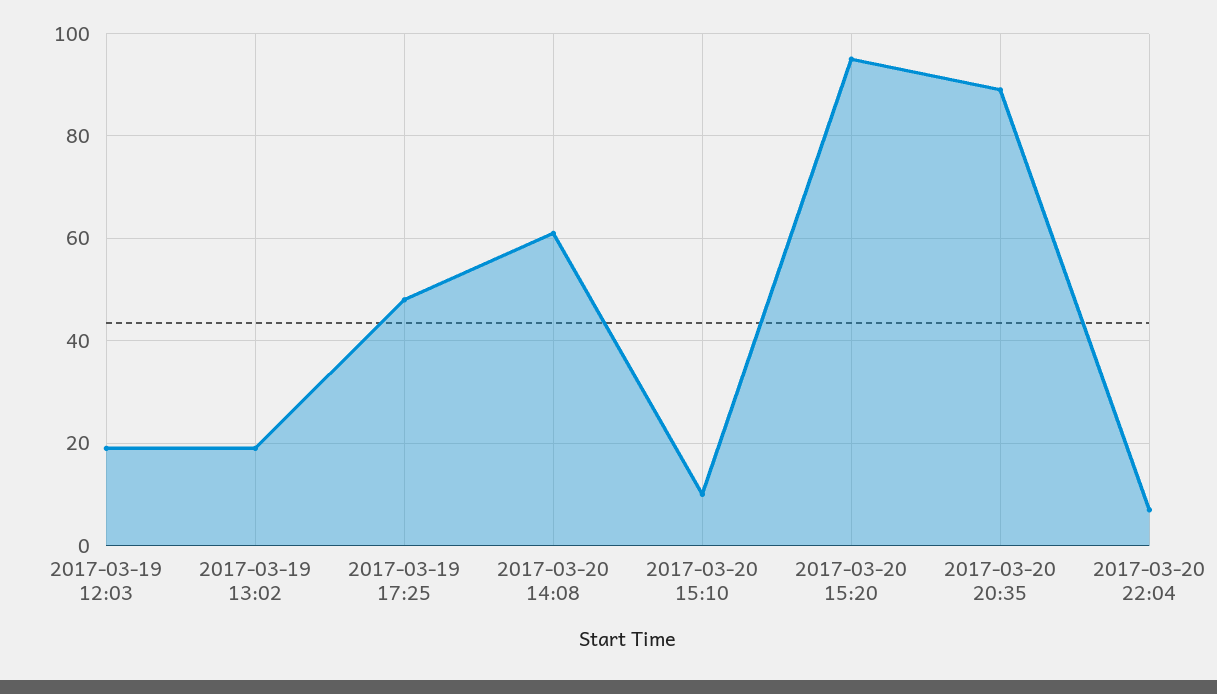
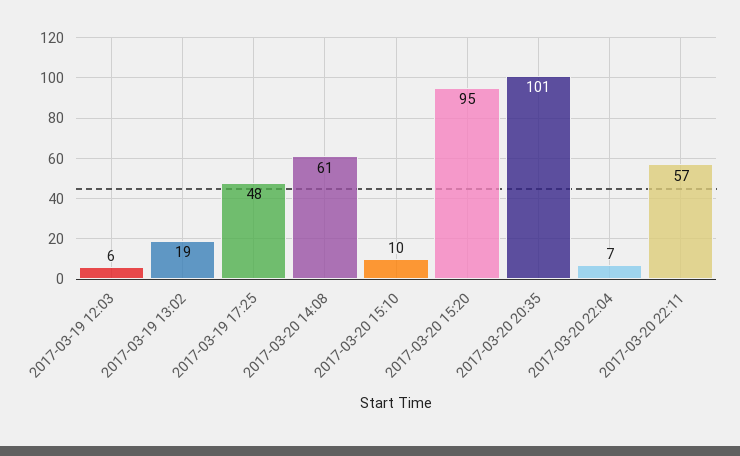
  {
-   "2017-03-19 12:03": 20,
+   "2017-03-19 12:03": 6,
    "2017-03-19 13:02": 19,
    "2017-03-19 17:25": 48,
    "2017-03-20 14:08": 61,
    "2017-03-20 15:10": 10,
    "2017-03-20 15:20": 95,
-   "2017-03-20 20:35": 90,
+   "2017-03-20 20:35": 101,
-   "2017-03-20 22:04": 7
+   "2017-03-20 22:04": 7,
+   "2017-03-20 22:11": 57
  }

